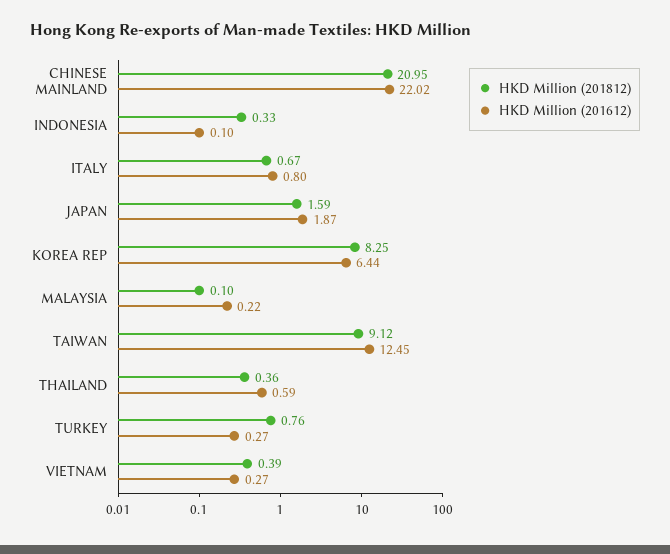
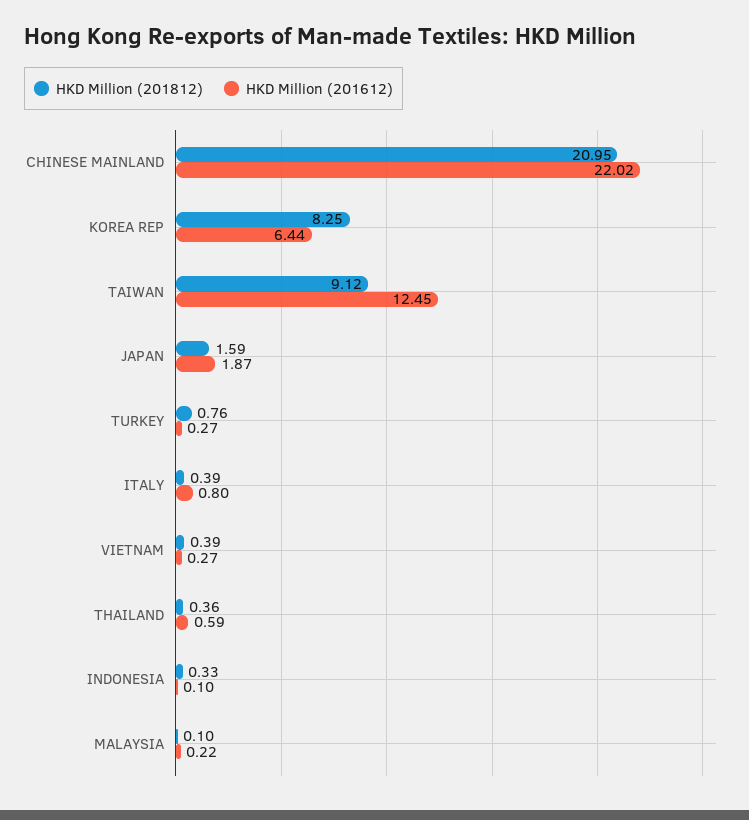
  {
    "HKD Million (201812)": {
      "CHINESE MAINLAND": 20.95,
      "INDONESIA": 0.33,
-     "ITALY": 0.67,
+     "ITALY": 0.39,
      "JAPAN": 1.59,
      "KOREA REP": 8.25,
      "MALAYSIA": 0.1,
      "TAIWAN": 9.12,
      "THAILAND": 0.36,
      "TURKEY": 0.76,
      "VIETNAM": 0.39
    },
    "HKD Million (201612)": {
      "CHINESE MAINLAND": 22.02,
      "INDONESIA": 0.1,
      "ITALY": 0.8,
      "JAPAN": 1.87,
      "KOREA REP": 6.44,
      "MALAYSIA": 0.22,
      "TAIWAN": 12.45,
      "THAILAND": 0.59,
      "TURKEY": 0.27,
      "VIETNAM": 0.27
    }
  }

